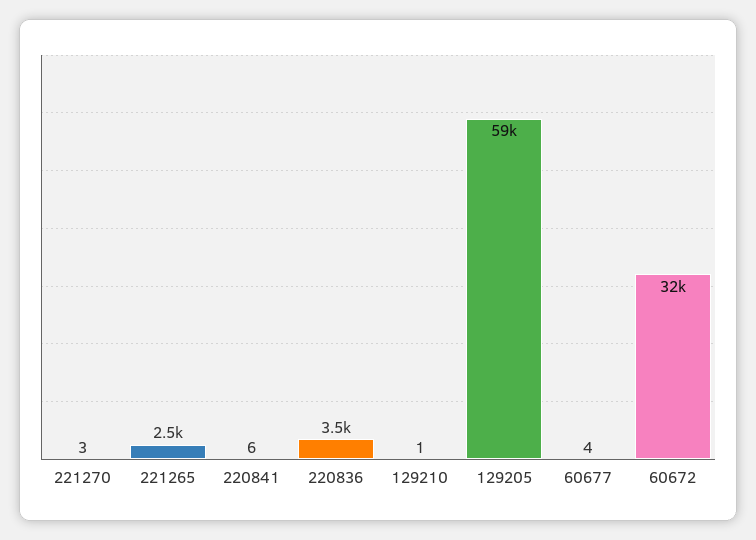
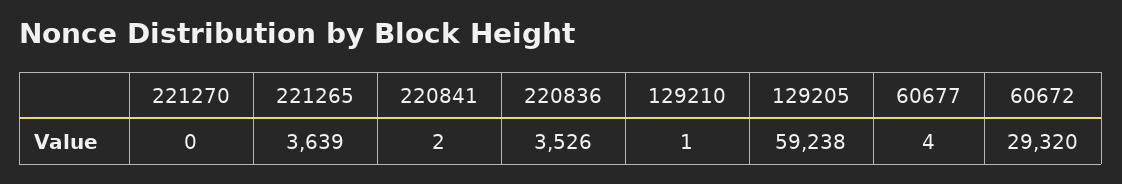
  {
-   "221270": 3,
+   "221270": 0,
-   "221265": 2500,
+   "221265": 3639,
-   "220841": 6,
+   "220841": 2,
    "220836": 3526,
    "129210": 1,
    "129205": 59238,
    "60677": 4,
-   "60672": 32000
+   "60672": 29320
  }

